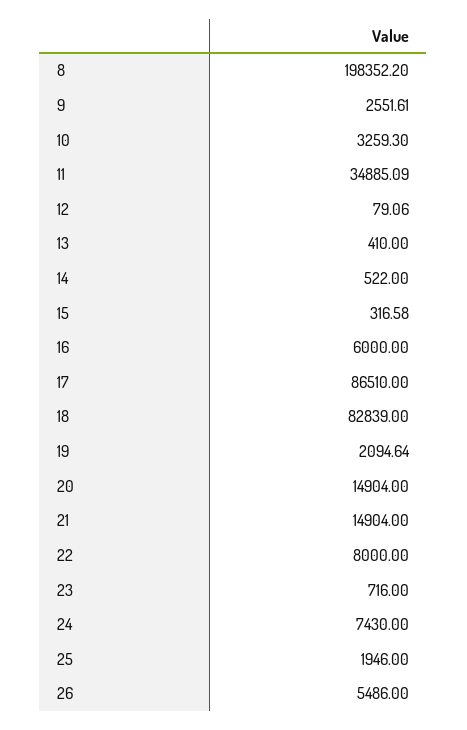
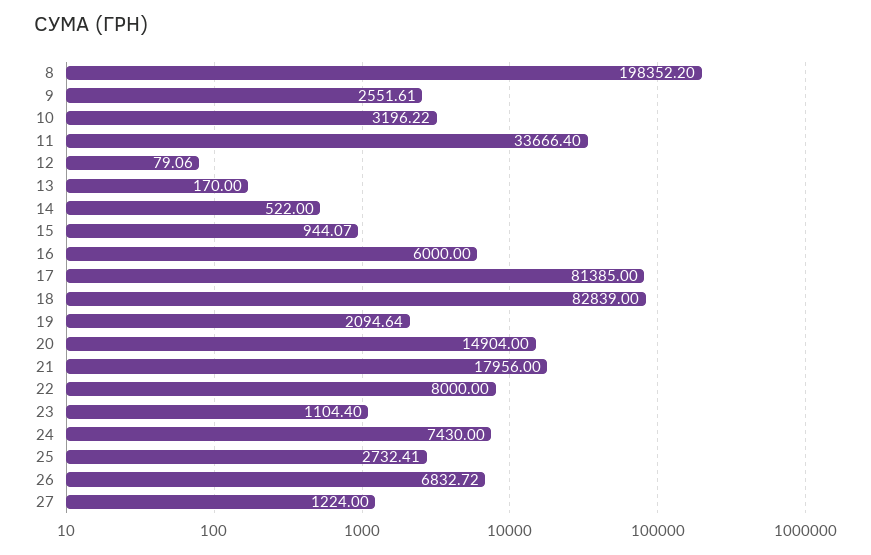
  {
    "8": 198352.2,
    "9": 2551.61,
-   "10": 3259.3,
+   "10": 3196.22,
-   "11": 34885.09,
+   "11": 33666.4,
    "12": 79.06,
-   "13": 410,
+   "13": 170,
    "14": 522,
-   "15": 316.58,
+   "15": 944.07,
    "16": 6000,
-   "17": 86510,
+   "17": 81385,
    "18": 82839,
    "19": 2094.64,
    "20": 14904,
-   "21": 14904,
+   "21": 17956,
    "22": 8000,
-   "23": 716,
+   "23": 1104.4,
    "24": 7430,
-   "25": 1946,
+   "25": 2732.41,
-   "26": 5486
+   "26": 6832.72,
+   "27": 1224
  }

